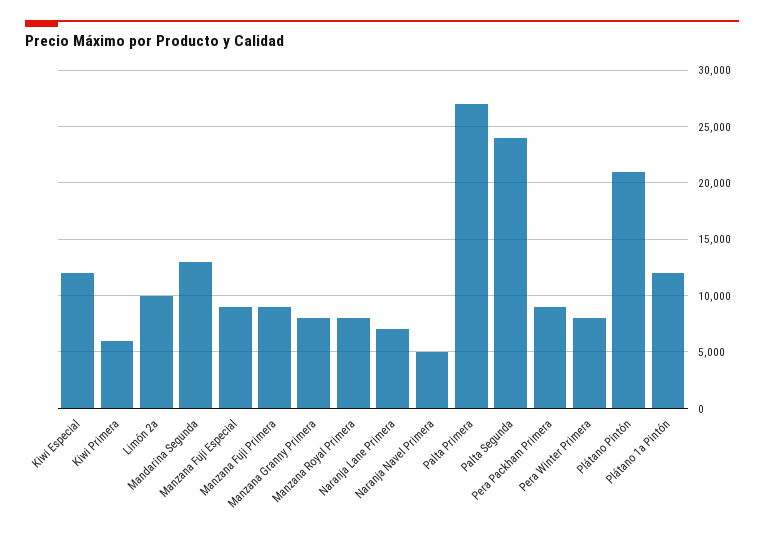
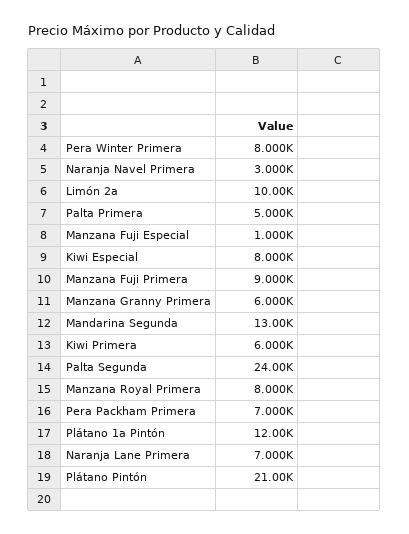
  {
-   "Kiwi Especial": 12000,
+   "Kiwi Especial": 8000,
    "Kiwi Primera": 6000,
    "Limón 2a": 10000,
    "Mandarina Segunda": 13000,
-   "Manzana Fuji Especial": 9000,
+   "Manzana Fuji Especial": 1000,
    "Manzana Fuji Primera": 9000,
-   "Manzana Granny Primera": 8000,
+   "Manzana Granny Primera": 6000,
    "Manzana Royal Primera": 8000,
    "Naranja Lane Primera": 7000,
-   "Naranja Navel Primera": 5000,
+   "Naranja Navel Primera": 3000,
-   "Palta Primera": 27000,
+   "Palta Primera": 5000,
    "Palta Segunda": 24000,
-   "Pera Packham Primera": 9000,
+   "Pera Packham Primera": 7000,
    "Pera Winter Primera": 8000,
    "Plátano Pintón": 21000,
    "Plátano 1a Pintón": 12000
  }

